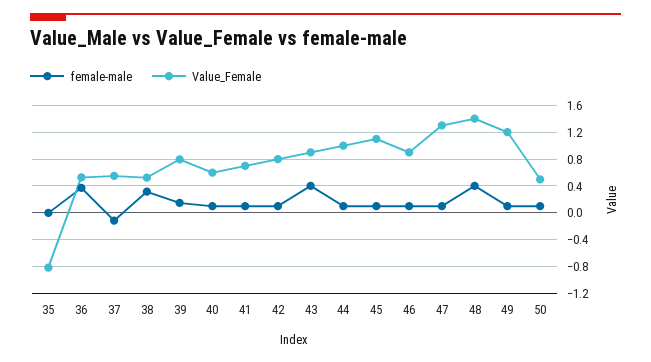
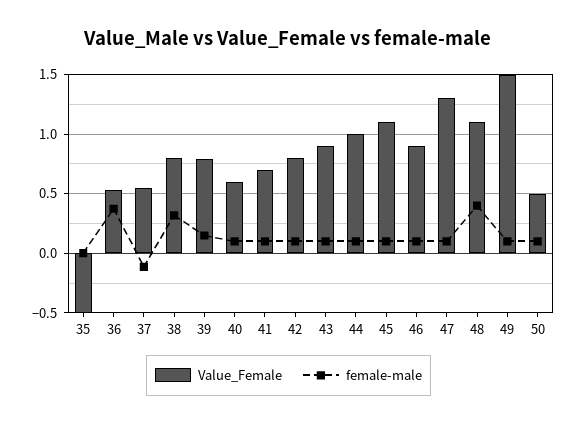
  {
    "female-male": {
      "35": 0,
      "36": 0.4,
      "37": -0.1,
      "38": 0.3,
      "39": 0.1,
      "40": 0.1,
      "41": 0.1,
      "42": 0.1,
-     "43": 0.4,
+     "43": 0.1,
      "44": 0.1,
      "45": 0.1,
      "46": 0.1,
      "47": 0.1,
      "48": 0.4,
      "49": 0.1,
      "50": 0.1
    },
    "Value_Female": {
-     "35": -0.8,
+     "35": -0.5,
      "36": 0.5,
      "37": 0.6,
-     "38": 0.5,
+     "38": 0.8,
      "39": 0.8,
      "40": 0.6,
      "41": 0.7,
      "42": 0.8,
      "43": 0.9,
      "44": 1,
      "45": 1.1,
      "46": 0.9,
      "47": 1.3,
-     "48": 1.4,
+     "48": 1.1,
-     "49": 1.2,
+     "49": 1.5,
      "50": 0.5
    }
  }

